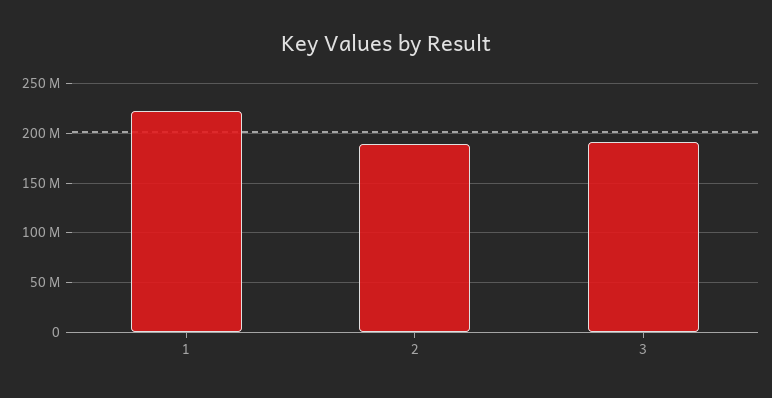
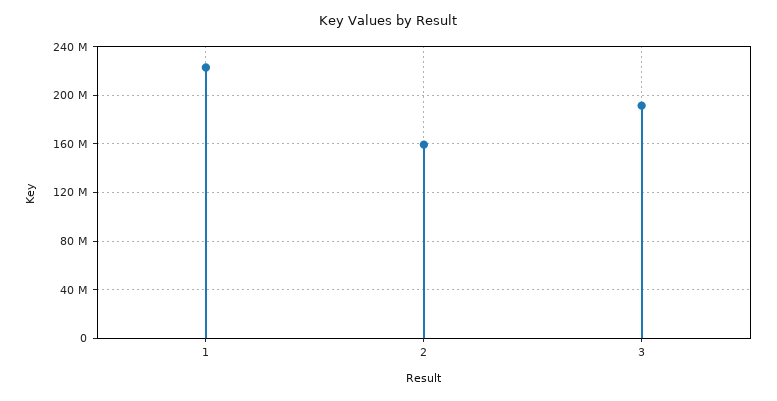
  {
    "1": 225000000,
-   "2": 190000000,
+   "2": 160000000,
    "3": 190000000
  }

